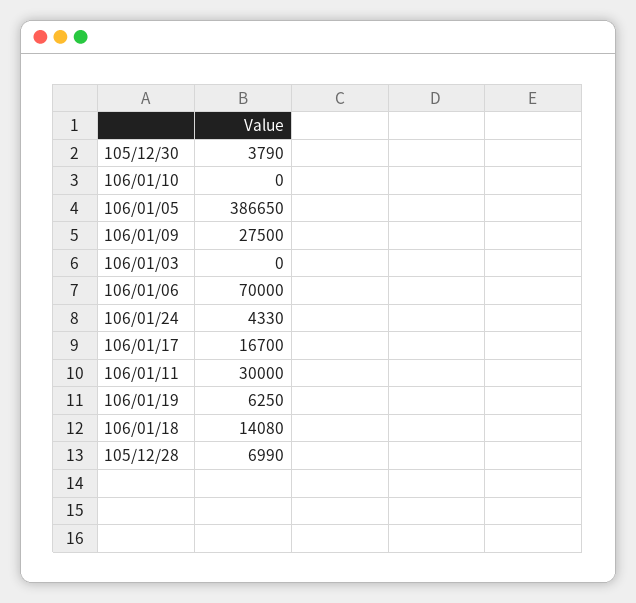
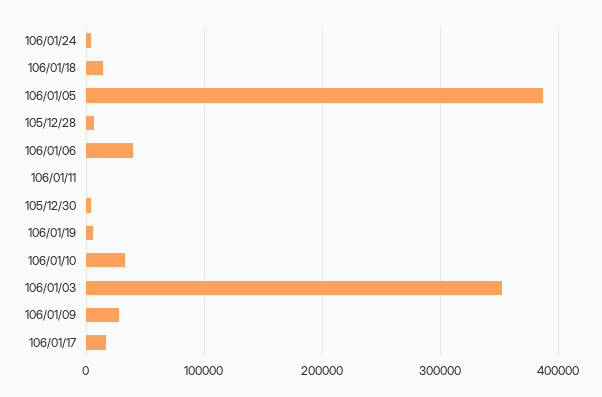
  {
    "105/12/30": 3790,
-   "106/01/10": 0,
+   "106/01/10": 30000,
    "106/01/05": 386650,
    "106/01/09": 27500,
-   "106/01/03": 0,
+   "106/01/03": 350000,
-   "106/01/06": 70000,
+   "106/01/06": 40000,
    "106/01/24": 4330,
    "106/01/17": 16700,
-   "106/01/11": 30000,
+   "106/01/11": 0,
    "106/01/19": 6250,
    "106/01/18": 14080,
    "105/12/28": 6990
  }

